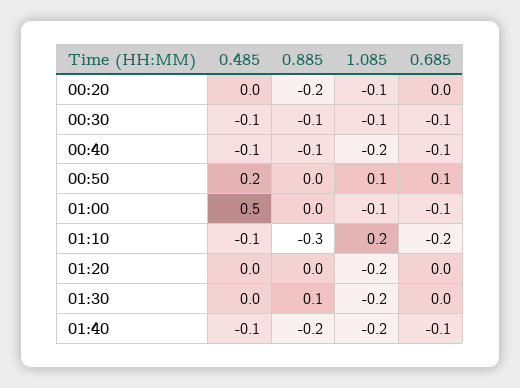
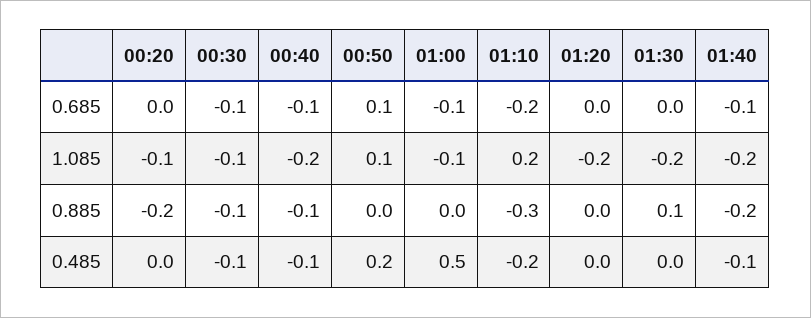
  {
    "0.485": {
      "00:20": 0,
      "00:30": -0.1,
      "00:40": -0.1,
      "00:50": 0.2,
      "01:00": 0.5,
-     "01:10": -0.1,
+     "01:10": -0.2,
      "01:20": 0,
      "01:30": 0,
      "01:40": -0.1
    },
    "0.885": {
      "00:20": -0.2,
      "00:30": -0.1,
      "00:40": -0.1,
      "00:50": 0,
      "01:00": 0,
      "01:10": -0.3,
      "01:20": 0,
      "01:30": 0.1,
      "01:40": -0.2
    },
    "1.085": {
      "00:20": -0.1,
      "00:30": -0.1,
      "00:40": -0.2,
      "00:50": 0.1,
      "01:00": -0.1,
      "01:10": 0.2,
      "01:20": -0.2,
      "01:30": -0.2,
      "01:40": -0.2
    },
    "0.685": {
      "00:20": 0,
      "00:30": -0.1,
      "00:40": -0.1,
      "00:50": 0.1,
      "01:00": -0.1,
      "01:10": -0.2,
      "01:20": 0,
      "01:30": 0,
      "01:40": -0.1
    }
  }

